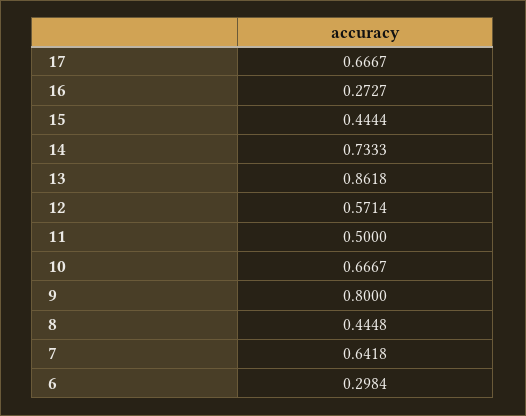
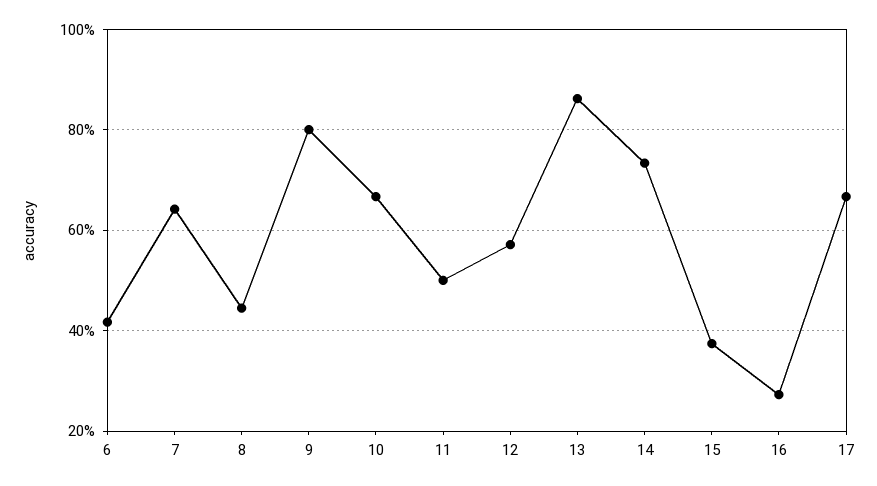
  {
    "17": 0.6667,
    "16": 0.2727,
-   "15": 0.4444,
+   "15": 0.38,
    "14": 0.7333,
    "13": 0.8618,
    "12": 0.5714,
    "11": 0.5,
    "10": 0.6667,
    "9": 0.8,
    "8": 0.4448,
    "7": 0.6418,
-   "6": 0.2984
+   "6": 0.42
  }

